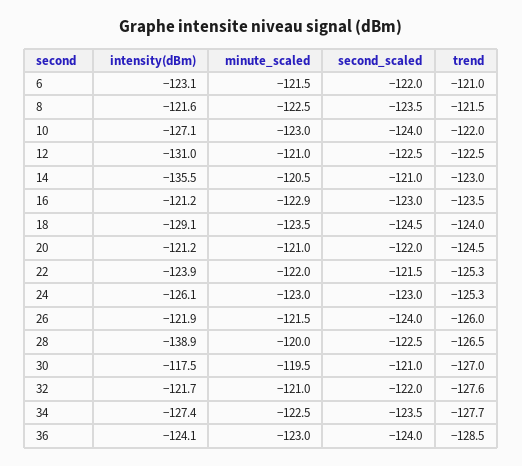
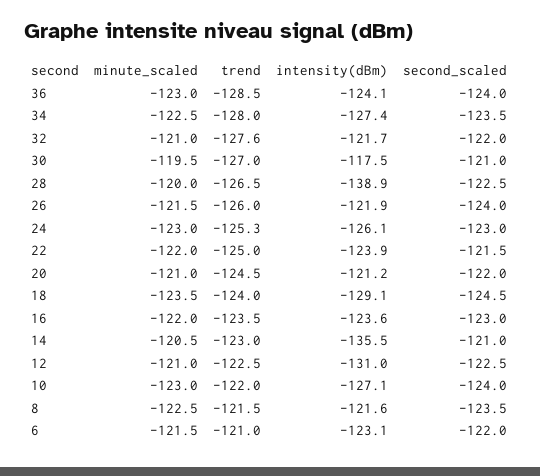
  {
    "intensity(dBm)": {
      "6": -123.1,
      "8": -121.6,
      "10": -127.1,
      "12": -131,
      "14": -135.5,
-     "16": -121.2,
+     "16": -123.6,
      "18": -129.1,
      "20": -121.2,
      "22": -123.9,
      "24": -126.1,
      "26": -121.9,
      "28": -138.9,
      "30": -117.5,
      "32": -121.7,
      "34": -127.4,
      "36": -124.1
    },
    "minute_scaled": {
      "6": -121.5,
      "8": -122.5,
      "10": -123,
      "12": -121,
      "14": -120.5,
-     "16": -122.9,
+     "16": -122,
      "18": -123.5,
      "20": -121,
      "22": -122,
      "24": -123,
      "26": -121.5,
      "28": -120,
      "30": -119.5,
      "32": -121,
      "34": -122.5,
      "36": -123
    },
    "second_scaled": {
      "6": -122,
      "8": -123.5,
      "10": -124,
      "12": -122.5,
      "14": -121,
      "16": -123,
      "18": -124.5,
      "20": -122,
      "22": -121.5,
      "24": -123,
      "26": -124,
      "28": -122.5,
      "30": -121,
      "32": -122,
      "34": -123.5,
      "36": -124
    },
    "trend": {
      "6": -121,
      "8": -121.5,
      "10": -122,
      "12": -122.5,
      "14": -123,
      "16": -123.5,
      "18": -124,
      "20": -124.5,
-     "22": -125.3,
+     "22": -125,
      "24": -125.3,
      "26": -126,
      "28": -126.5,
      "30": -127,
      "32": -127.6,
-     "34": -127.7,
+     "34": -128,
      "36": -128.5
    }
  }

